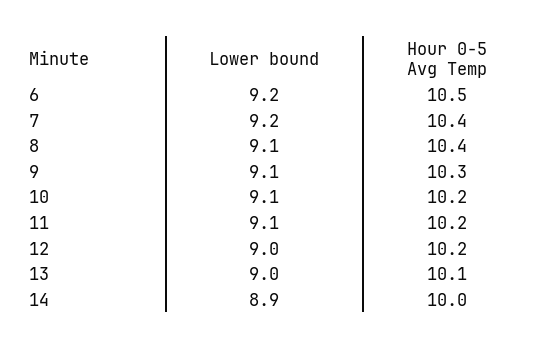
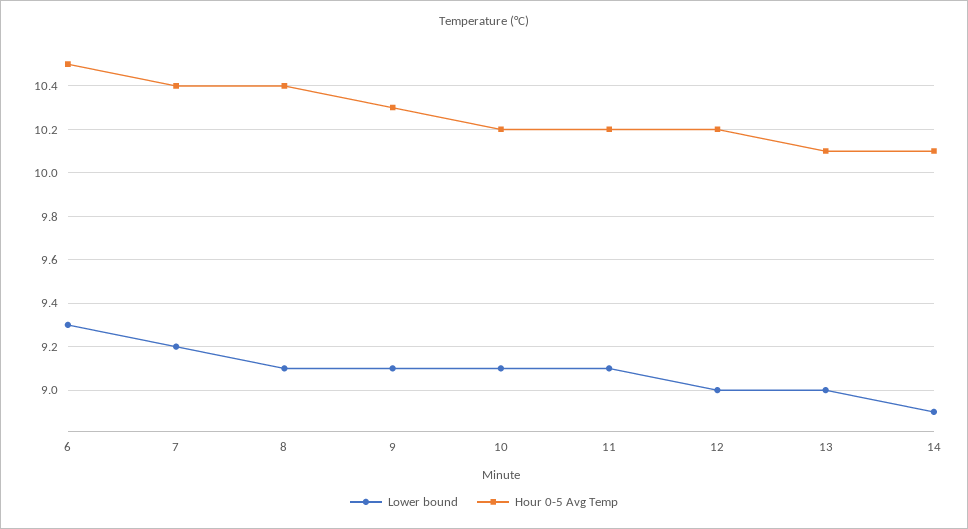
  {
    "Lower bound": {
-     "6": 9.2,
+     "6": 9.3,
      "7": 9.2,
      "8": 9.1,
      "9": 9.1,
      "10": 9.1,
      "11": 9.1,
      "12": 9,
      "13": 9,
      "14": 8.9
    },
    "Hour 0-5 Avg Temp": {
      "6": 10.5,
      "7": 10.4,
      "8": 10.4,
      "9": 10.3,
      "10": 10.2,
      "11": 10.2,
      "12": 10.2,
      "13": 10.1,
-     "14": 10
+     "14": 10.1
    }
  }

